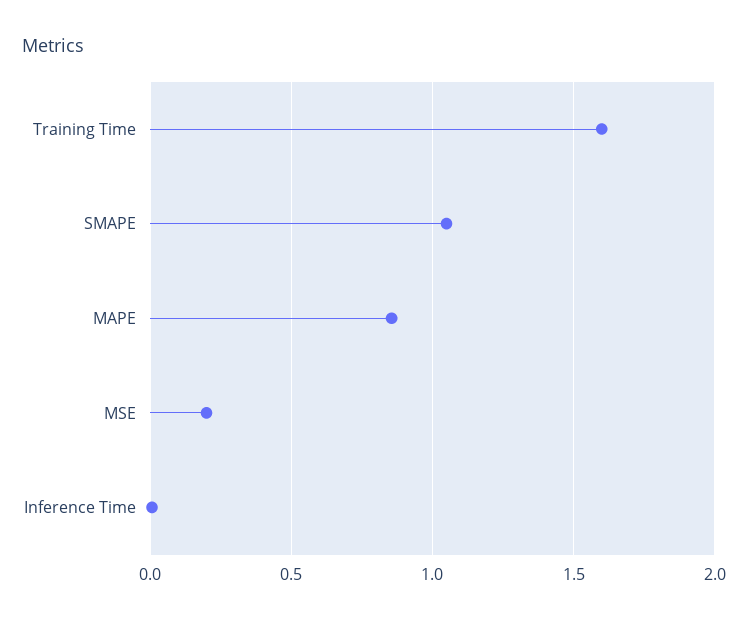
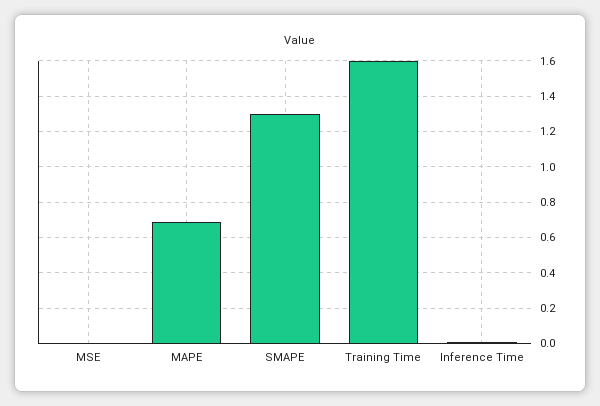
  {
    "Training Time": 1.6,
-   "SMAPE": 1.05,
+   "SMAPE": 1.3,
-   "MAPE": 0.85,
+   "MAPE": 0.7,
-   "MSE": 0.2,
+   "MSE": 0,
    "Inference Time": 0
  }

